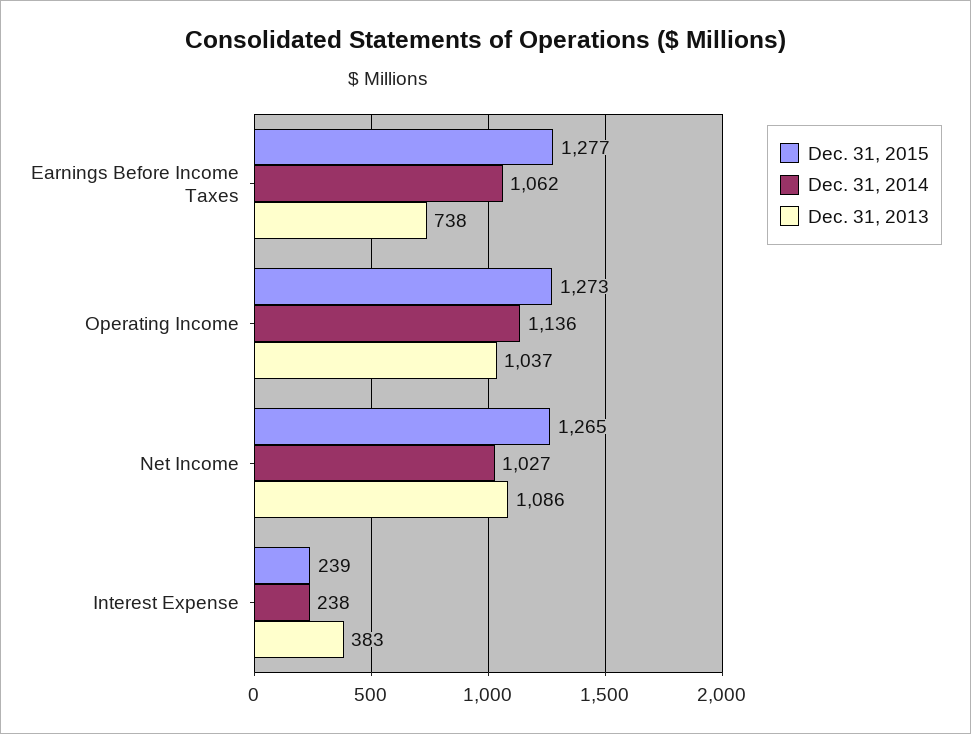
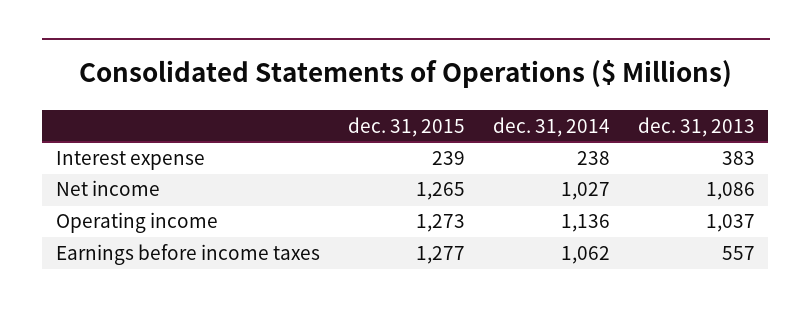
  {
    "Dec. 31, 2015": {
      "Earnings Before Income Taxes": 1277,
      "Operating Income": 1273,
      "Net Income": 1265,
      "Interest Expense": 239
    },
    "Dec. 31, 2014": {
      "Earnings Before Income Taxes": 1062,
      "Operating Income": 1136,
      "Net Income": 1027,
      "Interest Expense": 238
    },
    "Dec. 31, 2013": {
-     "Earnings Before Income Taxes": 738,
+     "Earnings Before Income Taxes": 557,
      "Operating Income": 1037,
      "Net Income": 1086,
      "Interest Expense": 383
    }
  }

